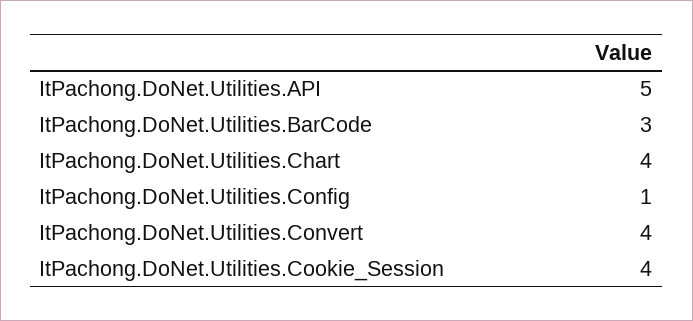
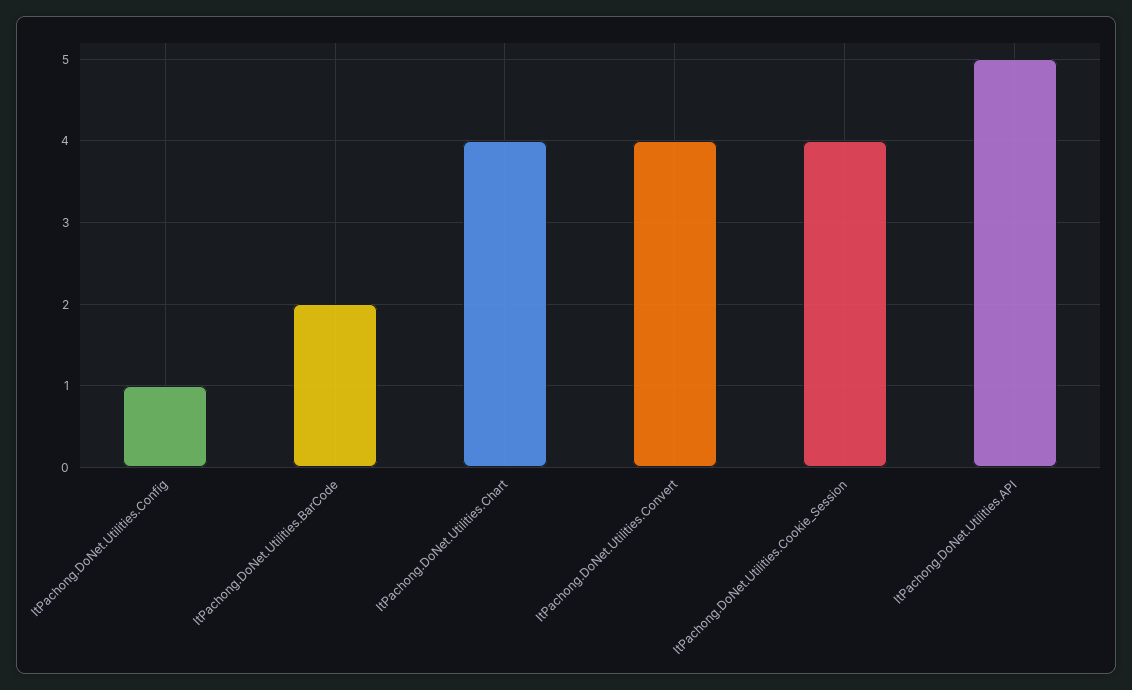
  {
    "ItPachong.DoNet.Utilities.API": 5,
-   "ItPachong.DoNet.Utilities.BarCode": 3,
+   "ItPachong.DoNet.Utilities.BarCode": 2,
    "ItPachong.DoNet.Utilities.Chart": 4,
    "ItPachong.DoNet.Utilities.Config": 1,
    "ItPachong.DoNet.Utilities.Convert": 4,
    "ItPachong.DoNet.Utilities.Cookie_Session": 4
  }

